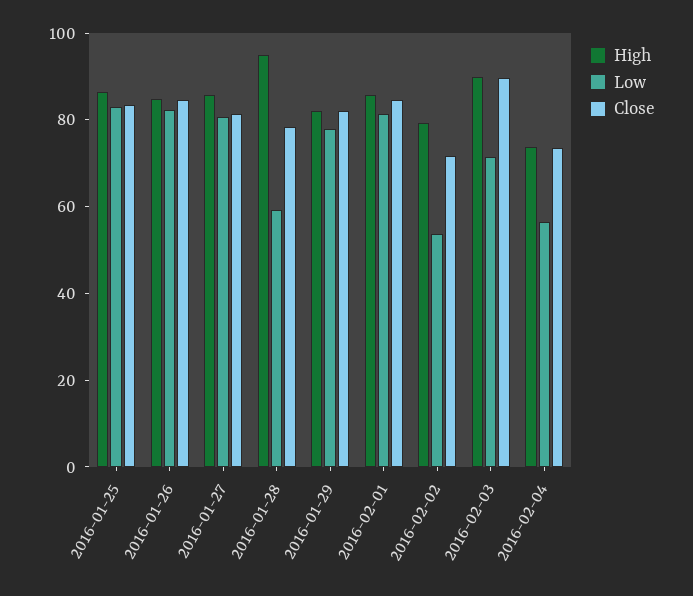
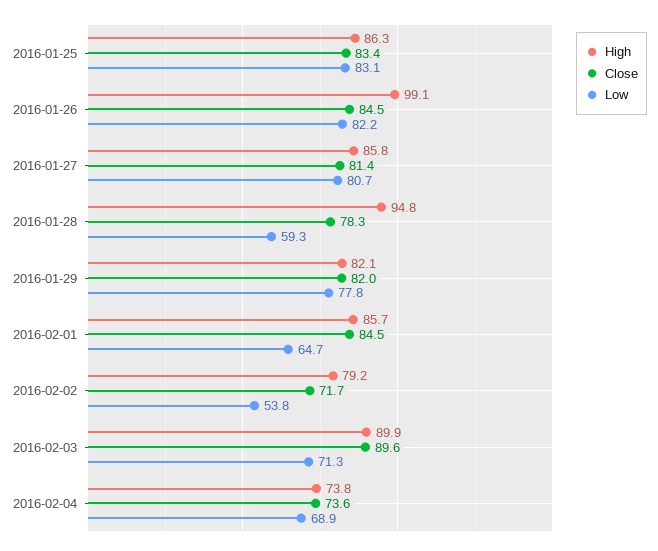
  {
    "High": {
      "2016-01-25": 86.3,
-     "2016-01-26": 85,
+     "2016-01-26": 99.1,
      "2016-01-27": 85.8,
      "2016-01-28": 94.8,
      "2016-01-29": 82.1,
      "2016-02-01": 85.7,
      "2016-02-02": 79.2,
      "2016-02-03": 89.9,
      "2016-02-04": 73.8
    },
    "Low": {
      "2016-01-25": 83.1,
      "2016-01-26": 82.2,
      "2016-01-27": 80.7,
      "2016-01-28": 59.3,
      "2016-01-29": 77.8,
-     "2016-02-01": 80,
+     "2016-02-01": 64.7,
      "2016-02-02": 53.8,
      "2016-02-03": 71.3,
-     "2016-02-04": 55
+     "2016-02-04": 68.9
    },
    "Close": {
      "2016-01-25": 83.4,
      "2016-01-26": 84.5,
      "2016-01-27": 81.4,
      "2016-01-28": 78.3,
      "2016-01-29": 82,
      "2016-02-01": 84.5,
      "2016-02-02": 71.7,
      "2016-02-03": 89.6,
      "2016-02-04": 73.6
    }
  }

